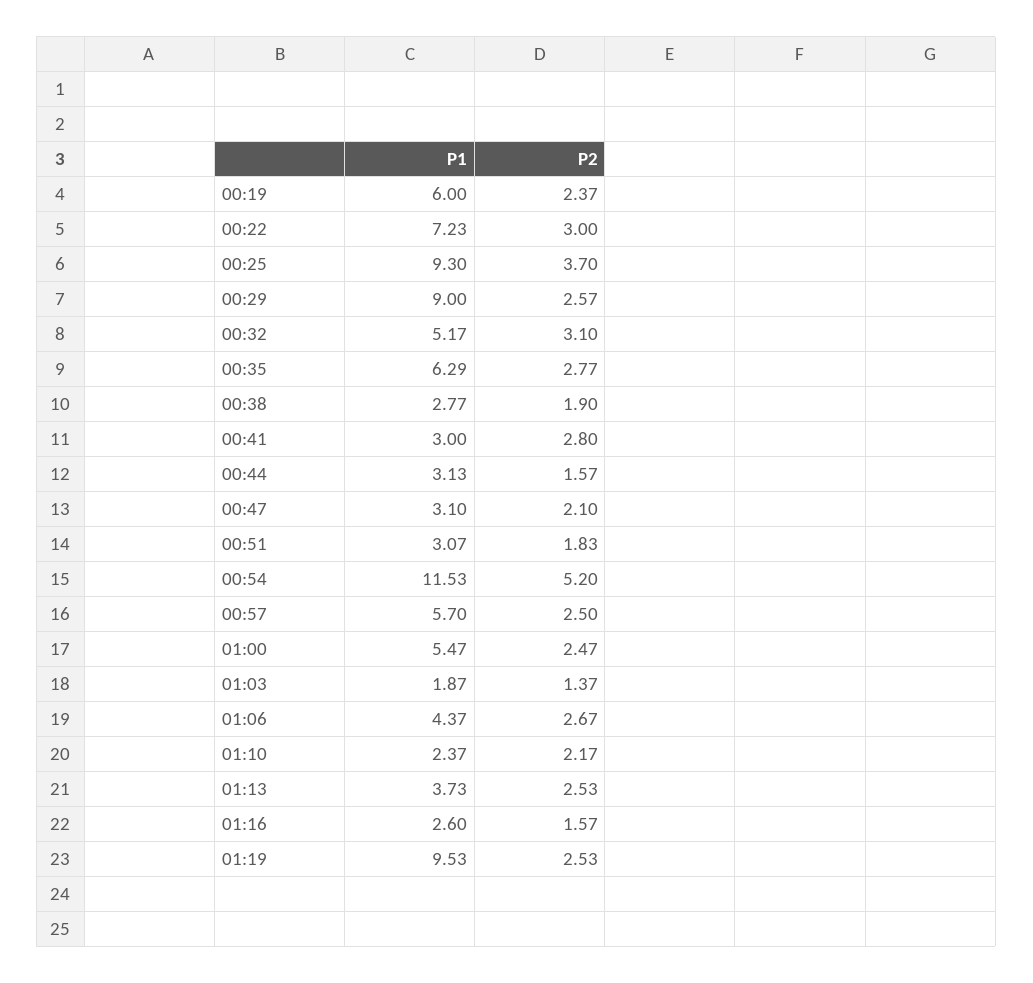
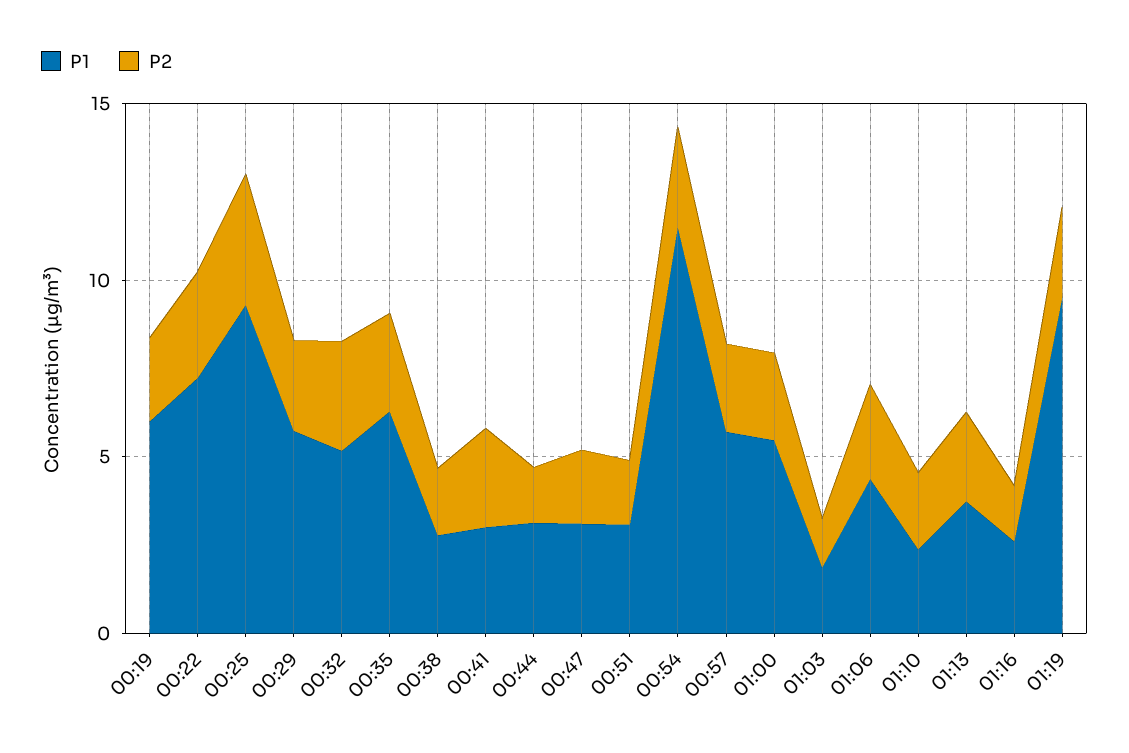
  {
    "P1": {
      "00:19": 6,
      "00:22": 7.23,
      "00:25": 9.3,
-     "00:29": 9,
+     "00:29": 6,
      "00:32": 5.17,
      "00:35": 6.29,
      "00:38": 2.77,
      "00:41": 3,
      "00:44": 3.13,
      "00:47": 3.1,
      "00:51": 3.07,
      "00:54": 11.53,
      "00:57": 5.7,
      "01:00": 5.47,
      "01:03": 1.87,
      "01:06": 4.37,
      "01:10": 2.37,
      "01:13": 3.73,
      "01:16": 2.6,
      "01:19": 9.53
    },
    "P2": {
      "00:19": 2.37,
      "00:22": 3,
      "00:25": 3.7,
      "00:29": 2.57,
      "00:32": 3.1,
      "00:35": 2.77,
      "00:38": 1.9,
      "00:41": 2.8,
      "00:44": 1.57,
      "00:47": 2.1,
      "00:51": 1.83,
-     "00:54": 5.2,
+     "00:54": 3,
      "00:57": 2.5,
      "01:00": 2.47,
      "01:03": 1.37,
      "01:06": 2.67,
      "01:10": 2.17,
      "01:13": 2.53,
      "01:16": 1.57,
      "01:19": 2.53
    }
  }

